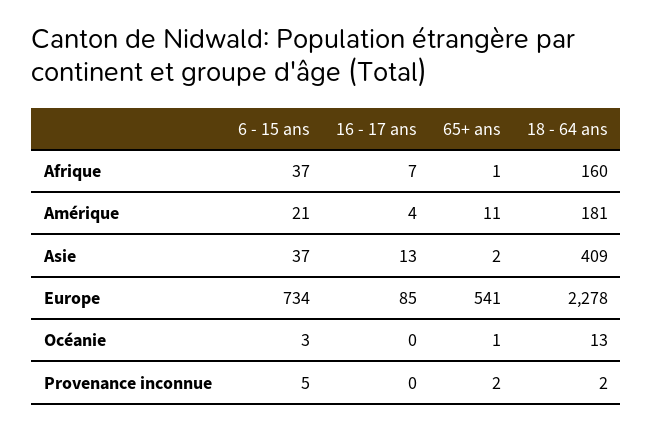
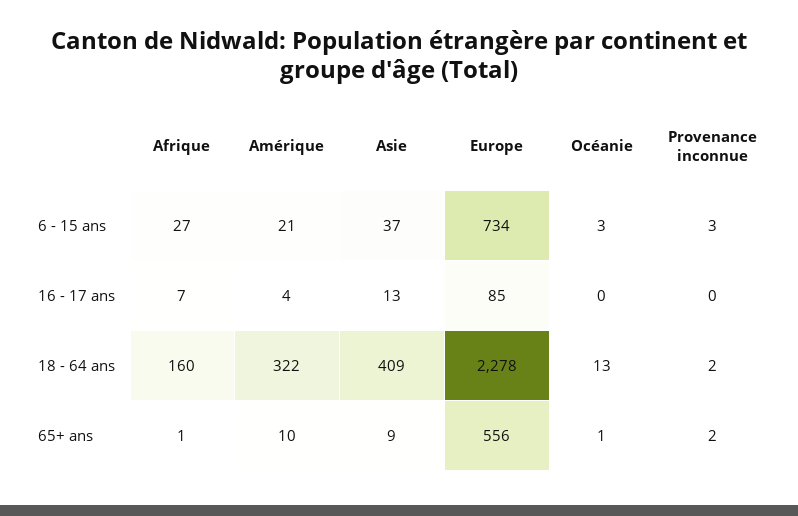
  {
    "6 - 15 ans": {
-     "Afrique": 37,
+     "Afrique": 27,
      "Amérique": 21,
      "Asie": 37,
      "Europe": 734,
      "Océanie": 3,
-     "Provenance inconnue": 5
+     "Provenance inconnue": 3
    },
    "16 - 17 ans": {
      "Afrique": 7,
      "Amérique": 4,
      "Asie": 13,
      "Europe": 85,
      "Océanie": 0,
      "Provenance inconnue": 0
    },
    "65+ ans": {
      "Afrique": 1,
-     "Amérique": 11,
+     "Amérique": 10,
-     "Asie": 2,
+     "Asie": 9,
-     "Europe": 541,
+     "Europe": 556,
      "Océanie": 1,
      "Provenance inconnue": 2
    },
    "18 - 64 ans": {
      "Afrique": 160,
-     "Amérique": 181,
+     "Amérique": 322,
      "Asie": 409,
      "Europe": 2278,
      "Océanie": 13,
      "Provenance inconnue": 2
    }
  }

